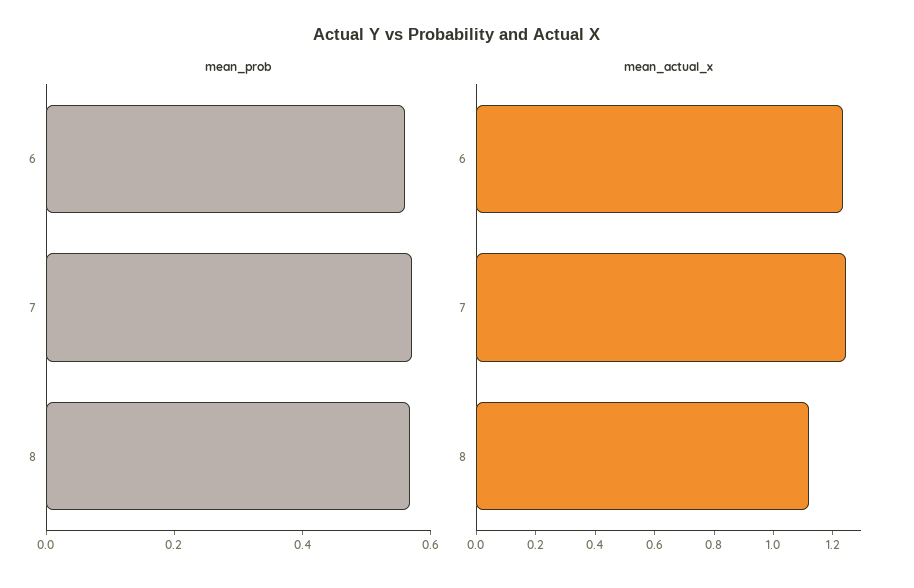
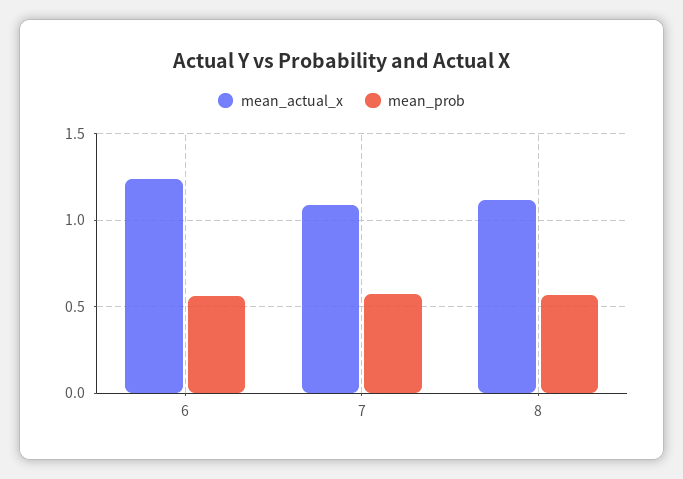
  {
    "mean_prob": {
      "6": 0.55,
      "7": 0.55,
      "8": 0.55
    },
    "mean_actual_x": {
      "6": 1.25,
-     "7": 1.25,
+     "7": 1.1,
      "8": 1.1
    }
  }

